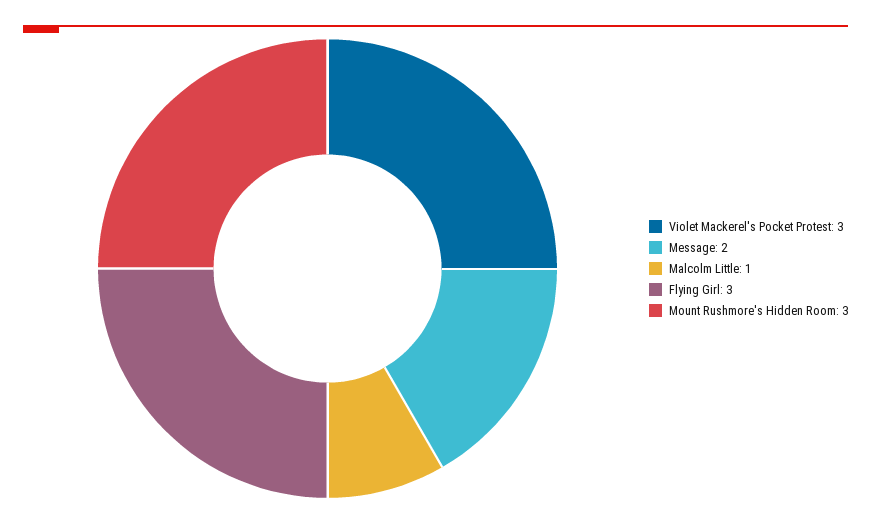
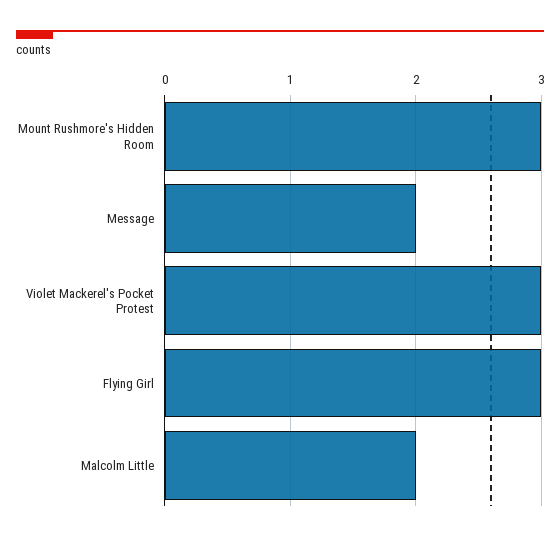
  {
    "Violet Mackerel's Pocket Protest": 3,
    "Message": 2,
-   "Malcolm Little": 1,
+   "Malcolm Little": 2,
    "Flying Girl": 3,
    "Mount Rushmore's Hidden Room": 3
  }

